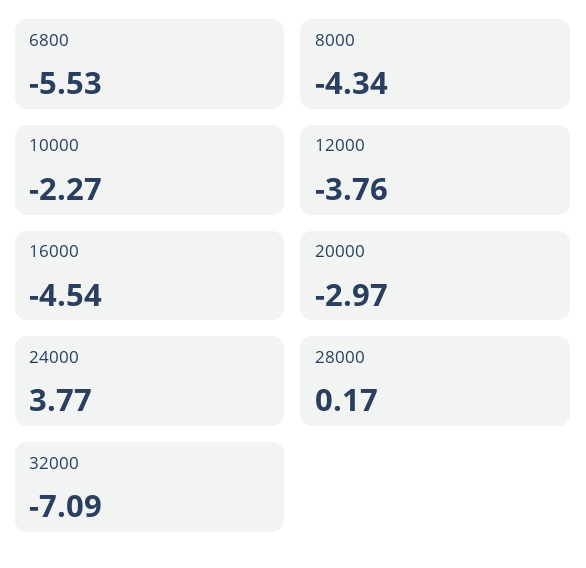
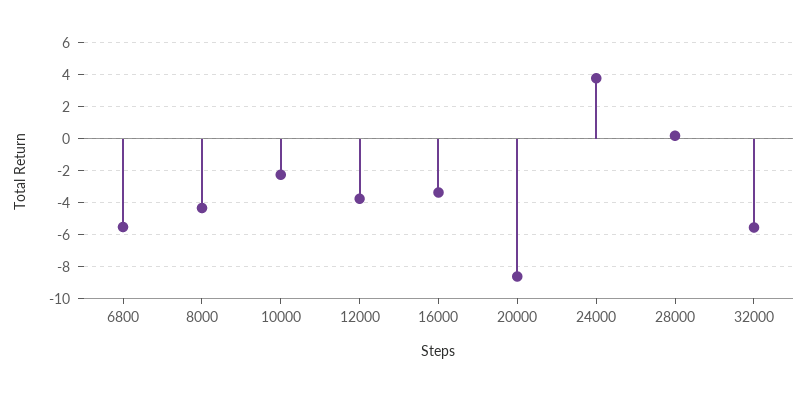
  {
    "6800": -5.53,
    "8000": -4.34,
    "10000": -2.27,
    "12000": -3.76,
-   "16000": -4.54,
+   "16000": -3.5,
-   "20000": -2.97,
+   "20000": -8.5,
    "24000": 3.77,
    "28000": 0.17,
-   "32000": -7.09
+   "32000": -5.5
  }

